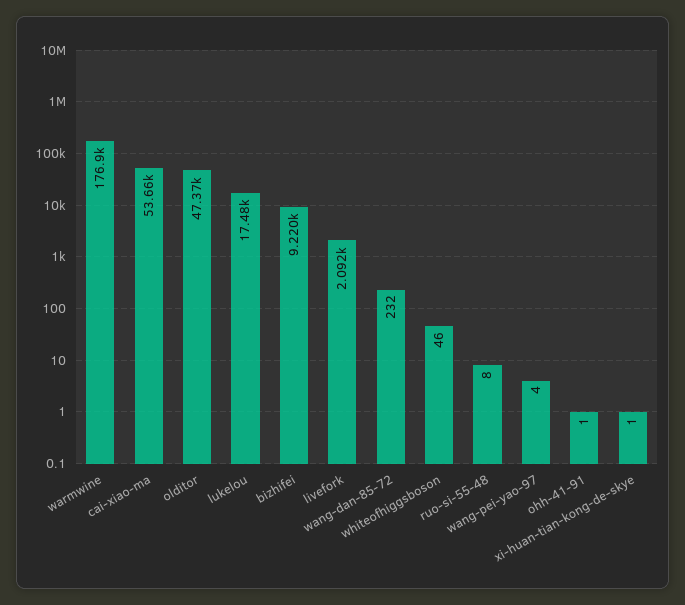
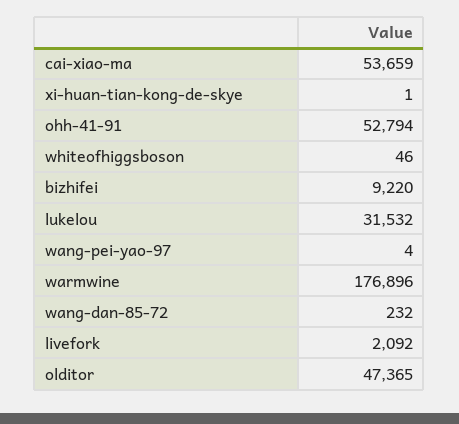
  {
    "warmwine": 176896,
    "cai-xiao-ma": 53659,
    "olditor": 47365,
-   "lukelou": 17480,
+   "lukelou": 31532,
    "bizhifei": 9220,
    "livefork": 2092,
    "wang-dan-85-72": 232,
    "whiteofhiggsboson": 46,
-   "ruo-si-55-48": 8,
    "wang-pei-yao-97": 4,
-   "ohh-41-91": 1,
+   "ohh-41-91": 52794,
    "xi-huan-tian-kong-de-skye": 1
  }

